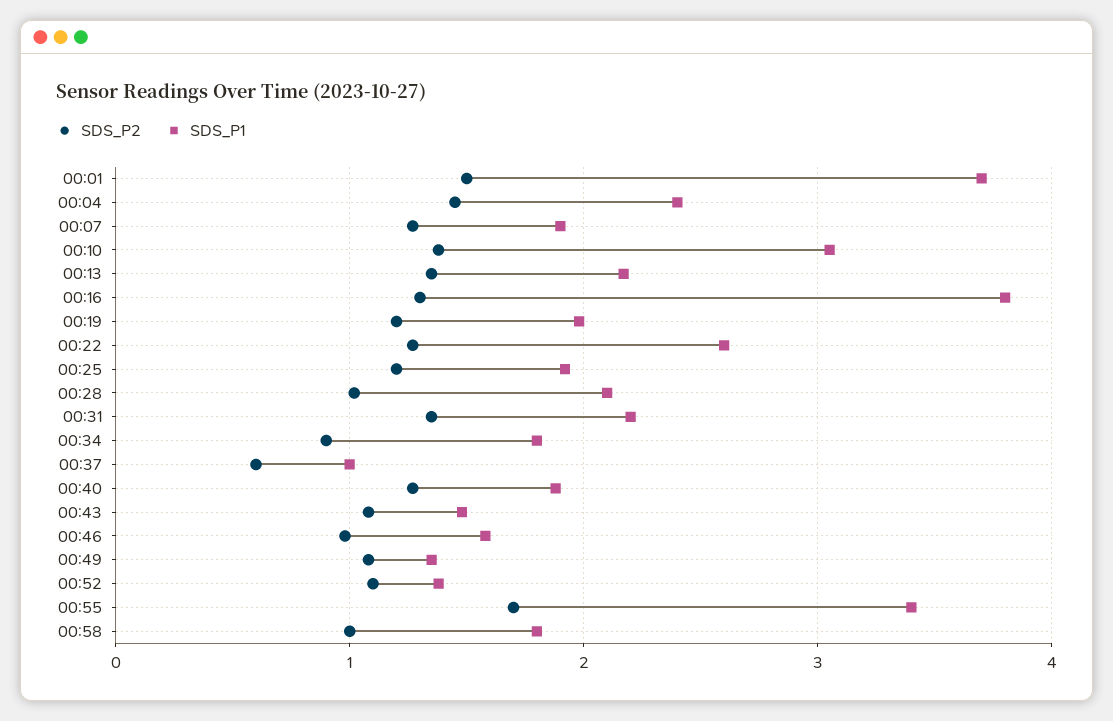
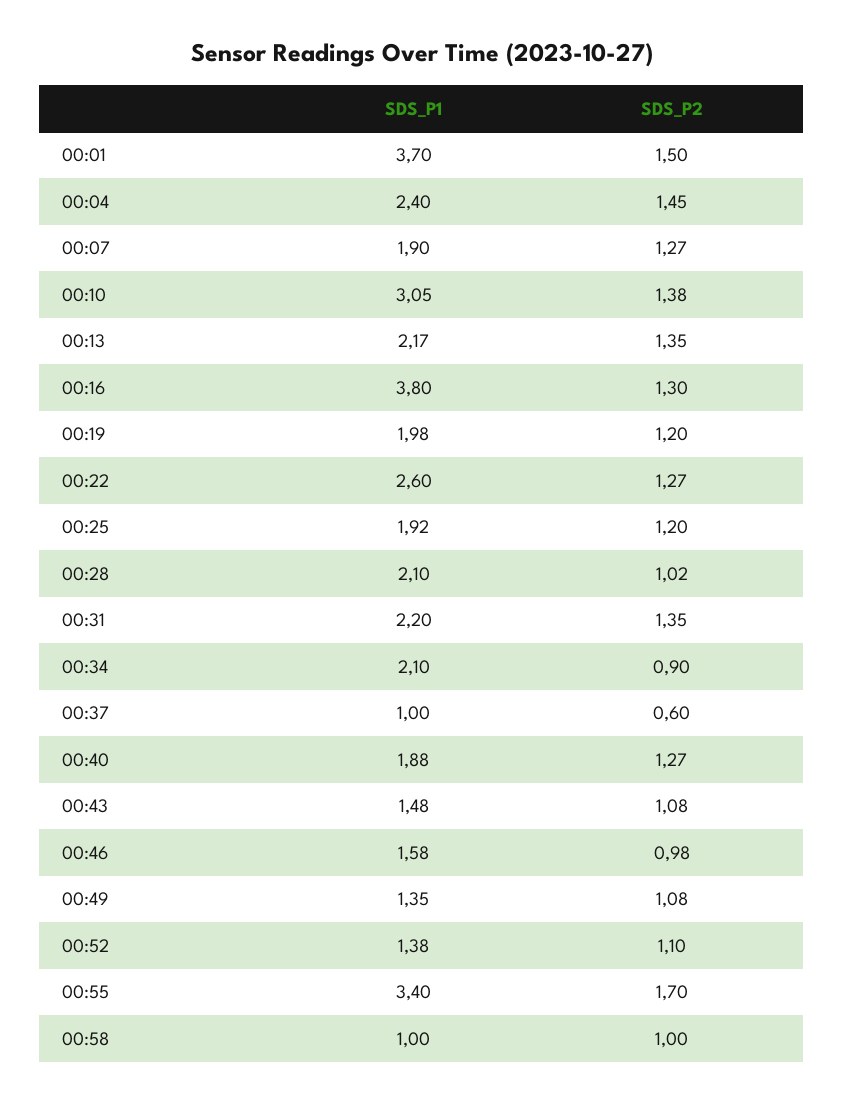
  {
    "SDS_P2": {
      "00:01": 1.5,
      "00:04": 1.45,
      "00:07": 1.27,
      "00:10": 1.38,
      "00:13": 1.35,
      "00:16": 1.3,
      "00:19": 1.2,
      "00:22": 1.27,
      "00:25": 1.2,
      "00:28": 1.02,
      "00:31": 1.35,
      "00:34": 0.9,
      "00:37": 0.6,
      "00:40": 1.27,
      "00:43": 1.08,
      "00:46": 0.98,
      "00:49": 1.08,
      "00:52": 1.1,
      "00:55": 1.7,
      "00:58": 1
    },
    "SDS_P1": {
      "00:01": 3.7,
      "00:04": 2.4,
      "00:07": 1.9,
      "00:10": 3.05,
      "00:13": 2.17,
      "00:16": 3.8,
      "00:19": 1.98,
      "00:22": 2.6,
      "00:25": 1.92,
      "00:28": 2.1,
      "00:31": 2.2,
-     "00:34": 1.8,
+     "00:34": 2.1,
      "00:37": 1,
      "00:40": 1.88,
      "00:43": 1.48,
      "00:46": 1.58,
      "00:49": 1.35,
      "00:52": 1.38,
      "00:55": 3.4,
-     "00:58": 1.8
+     "00:58": 1
    }
  }

